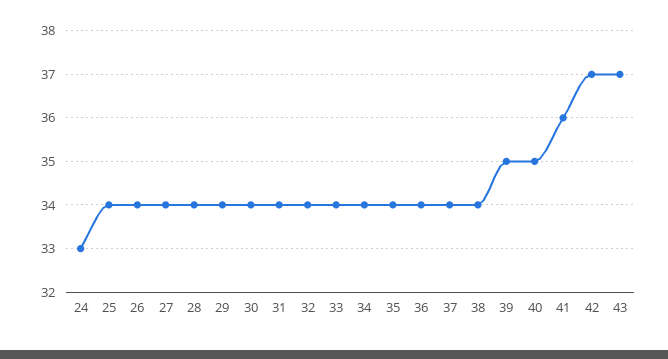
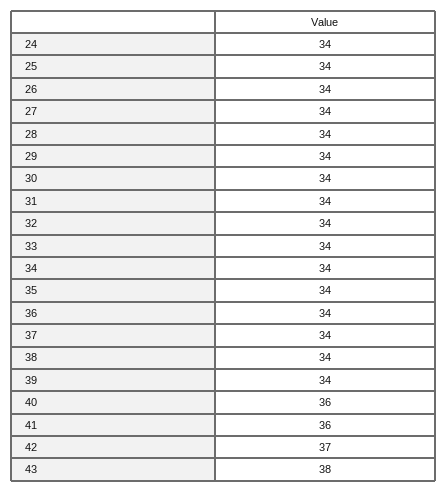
  {
-   "24": 33,
+   "24": 34,
    "25": 34,
    "26": 34,
    "27": 34,
    "28": 34,
    "29": 34,
    "30": 34,
    "31": 34,
    "32": 34,
    "33": 34,
    "34": 34,
    "35": 34,
    "36": 34,
    "37": 34,
    "38": 34,
-   "39": 35,
+   "39": 34,
-   "40": 35,
+   "40": 36,
    "41": 36,
    "42": 37,
-   "43": 37
+   "43": 38
  }

